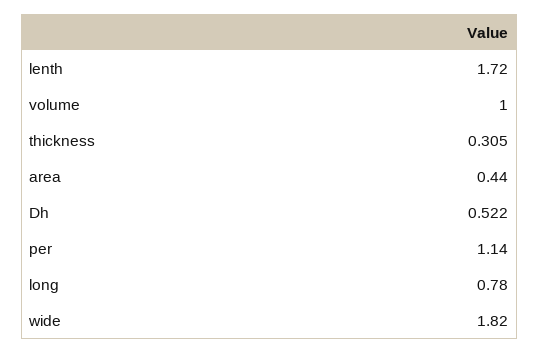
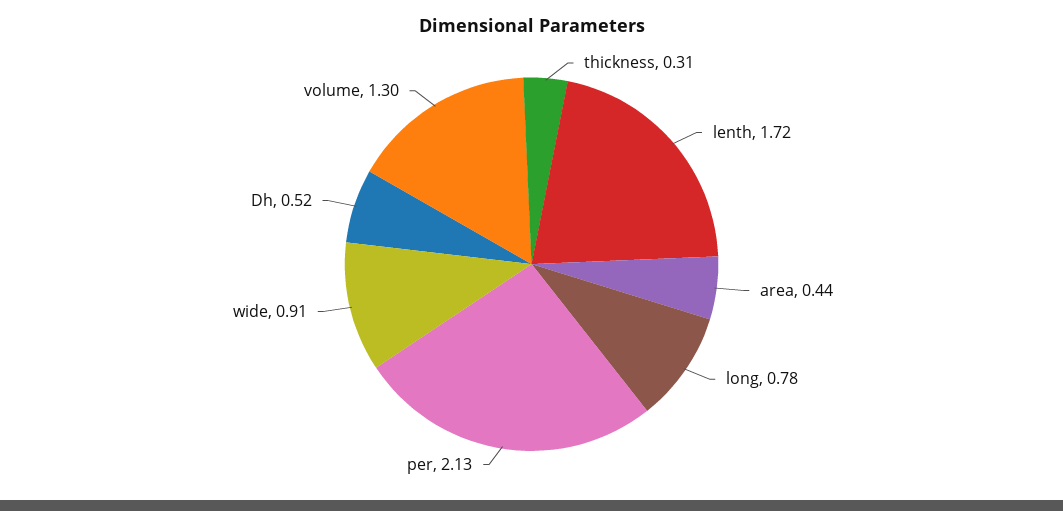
  {
    "lenth": 1.72,
-   "volume": 1,
+   "volume": 1.3,
    "thickness": 0.305,
    "area": 0.44,
    "Dh": 0.522,
-   "per": 1.14,
+   "per": 2.13,
    "long": 0.78,
-   "wide": 1.82
+   "wide": 0.91
  }

